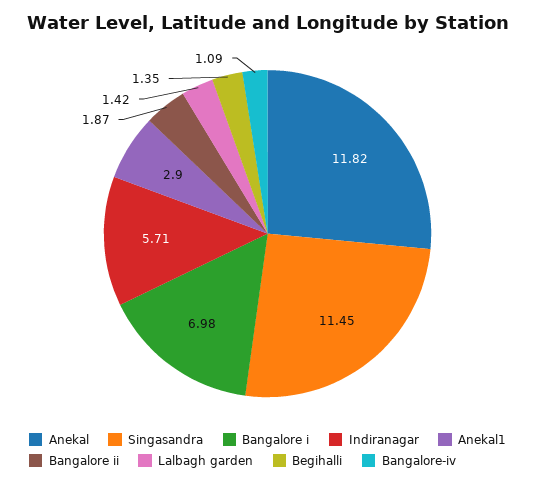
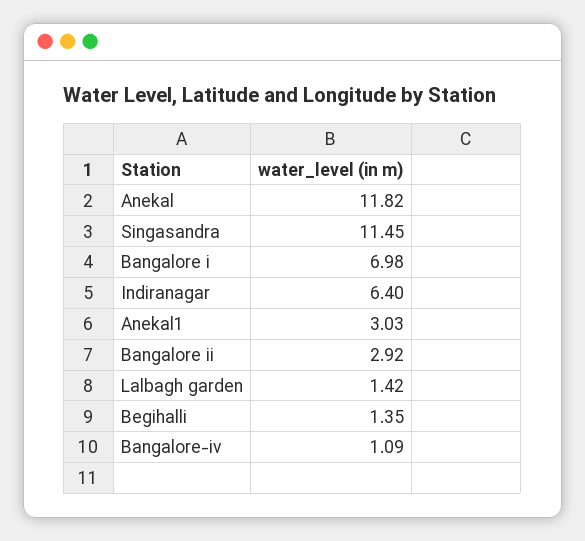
  {
    "Anekal": 11.82,
    "Singasandra": 11.45,
    "Bangalore i": 6.98,
-   "Indiranagar": 5.71,
+   "Indiranagar": 6.4,
-   "Anekal1": 2.9,
+   "Anekal1": 3.03,
-   "Bangalore ii": 1.87,
+   "Bangalore ii": 2.92,
    "Lalbagh garden": 1.42,
    "Begihalli": 1.35,
    "Bangalore-iv": 1.09
  }

